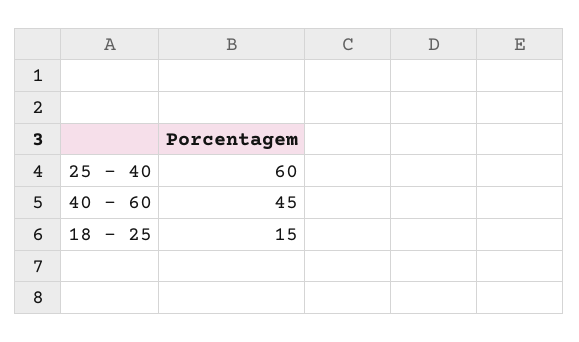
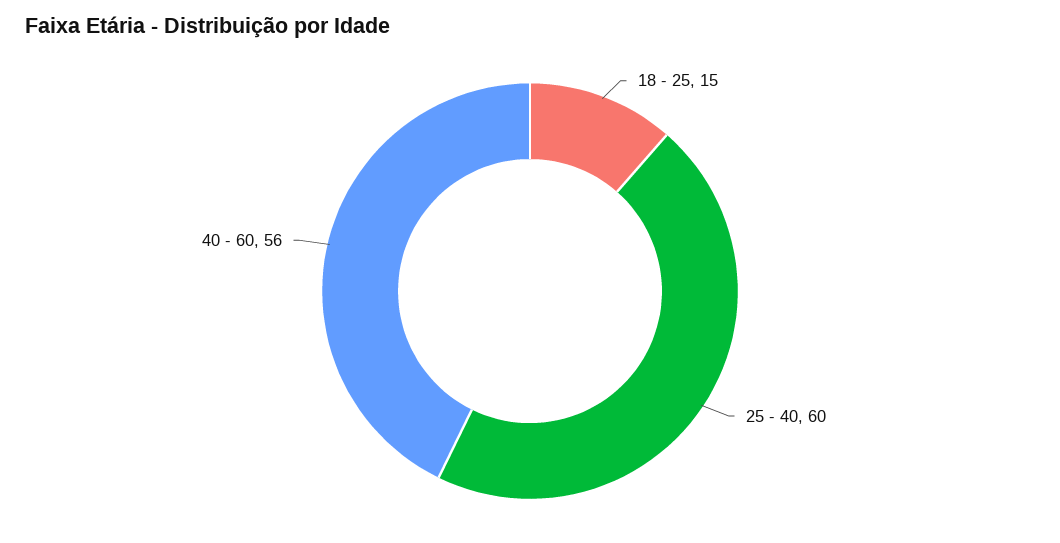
  {
    "25 - 40": 60,
-   "40 - 60": 45,
+   "40 - 60": 56,
    "18 - 25": 15
  }

